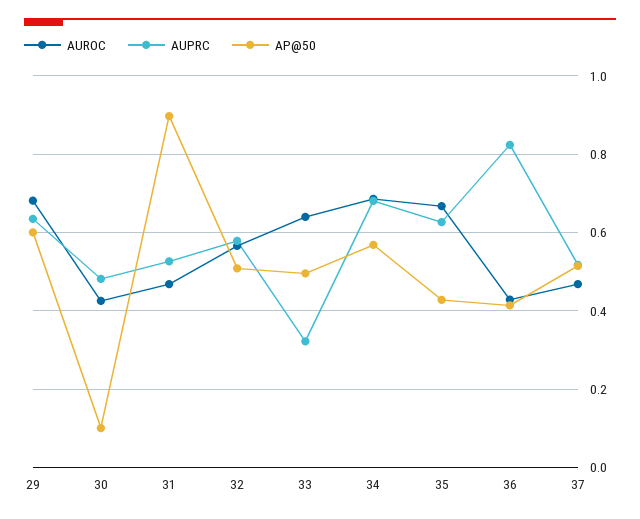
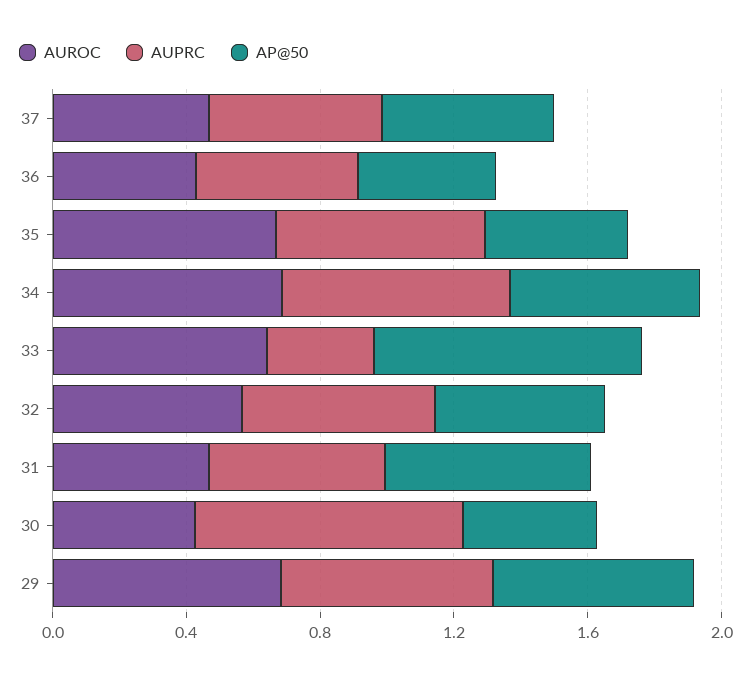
  {
    "AUROC": {
      "29": 0.68,
      "30": 0.42,
      "31": 0.46,
      "32": 0.56,
      "33": 0.64,
      "34": 0.68,
      "35": 0.66,
      "36": 0.42,
      "37": 0.46
    },
    "AUPRC": {
      "29": 0.64,
-     "30": 0.48,
+     "30": 0.8,
      "31": 0.52,
      "32": 0.58,
      "33": 0.32,
      "34": 0.68,
      "35": 0.62,
-     "36": 0.82,
+     "36": 0.5,
      "37": 0.52
    },
    "AP@50": {
      "29": 0.6,
-     "30": 0.1,
+     "30": 0.4,
-     "31": 0.9,
+     "31": 0.6,
      "32": 0.5,
-     "33": 0.5,
+     "33": 0.8,
      "34": 0.56,
      "35": 0.42,
      "36": 0.42,
      "37": 0.52
    }
  }

